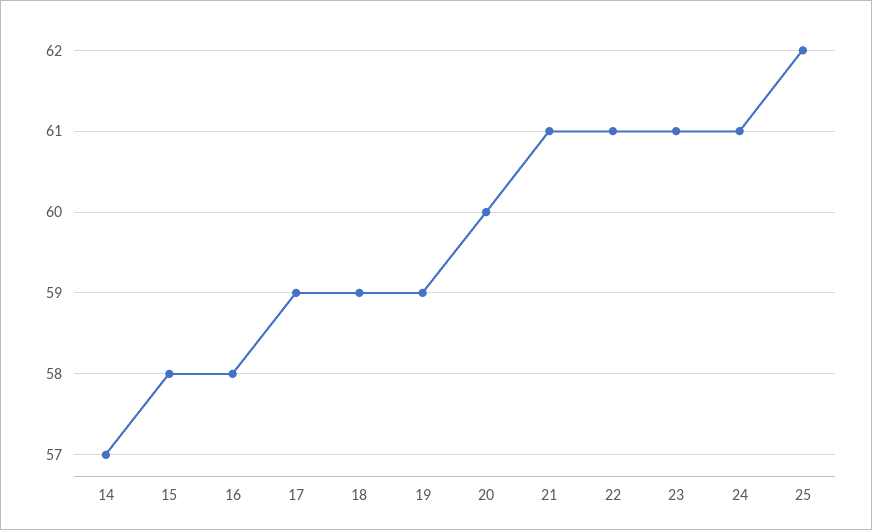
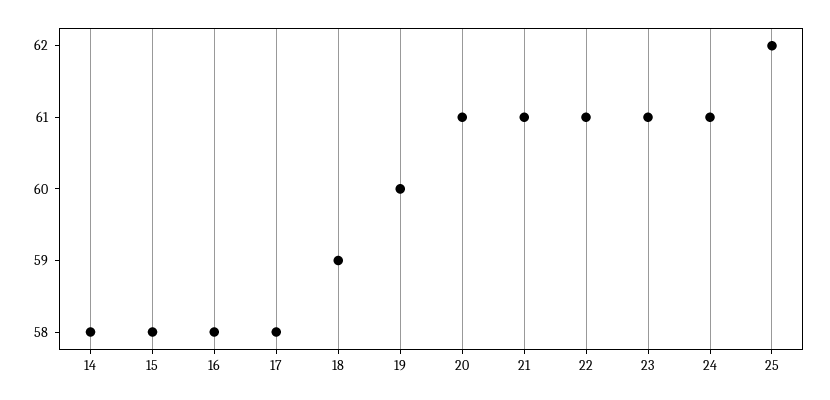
  {
-   "14": 57,
+   "14": 58,
    "15": 58,
    "16": 58,
-   "17": 59,
+   "17": 58,
    "18": 59,
-   "19": 59,
+   "19": 60,
-   "20": 60,
+   "20": 61,
    "21": 61,
    "22": 61,
    "23": 61,
    "24": 61,
    "25": 62
  }

